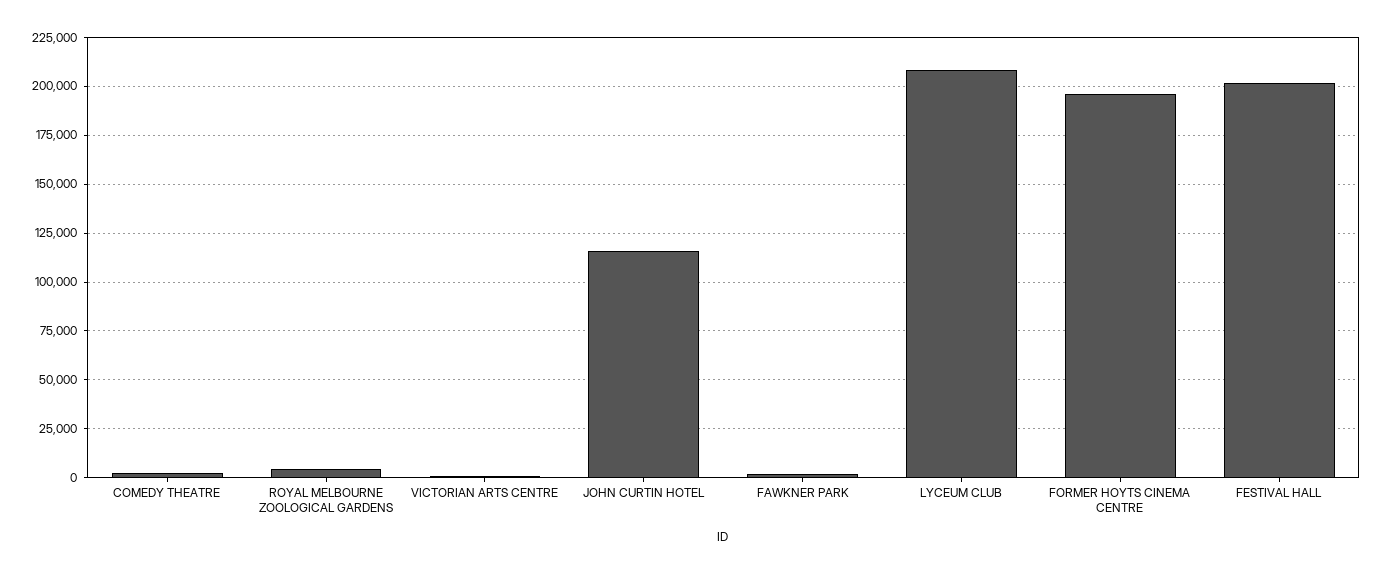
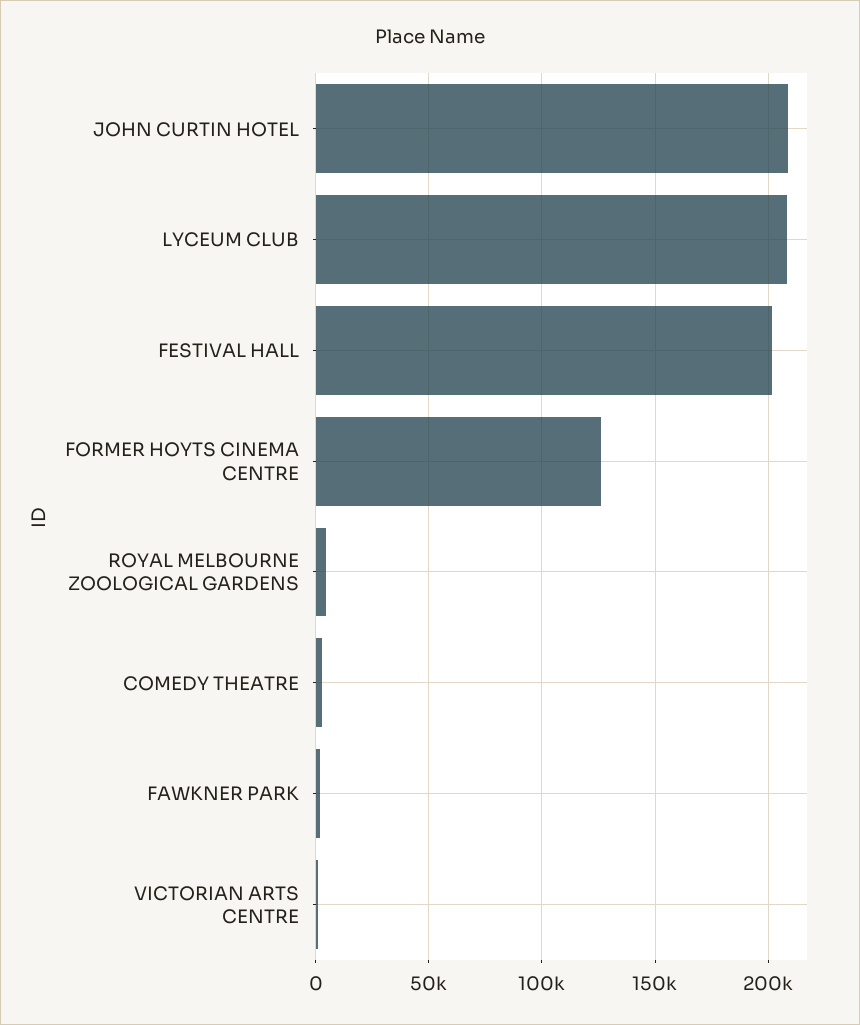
  {
    "COMEDY THEATRE": 5000,
    "ROYAL MELBOURNE ZOOLOGICAL GARDENS": 5000,
    "VICTORIAN ARTS CENTRE": 0,
-   "JOHN CURTIN HOTEL": 115000,
+   "JOHN CURTIN HOTEL": 210000,
    "FAWKNER PARK": 0,
    "LYCEUM CLUB": 210000,
-   "FORMER HOYTS CINEMA CENTRE": 195000,
+   "FORMER HOYTS CINEMA CENTRE": 125000,
    "FESTIVAL HALL": 200000
  }

